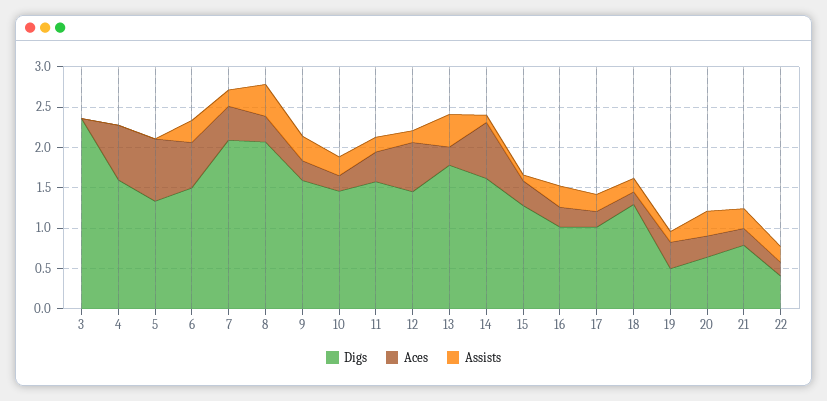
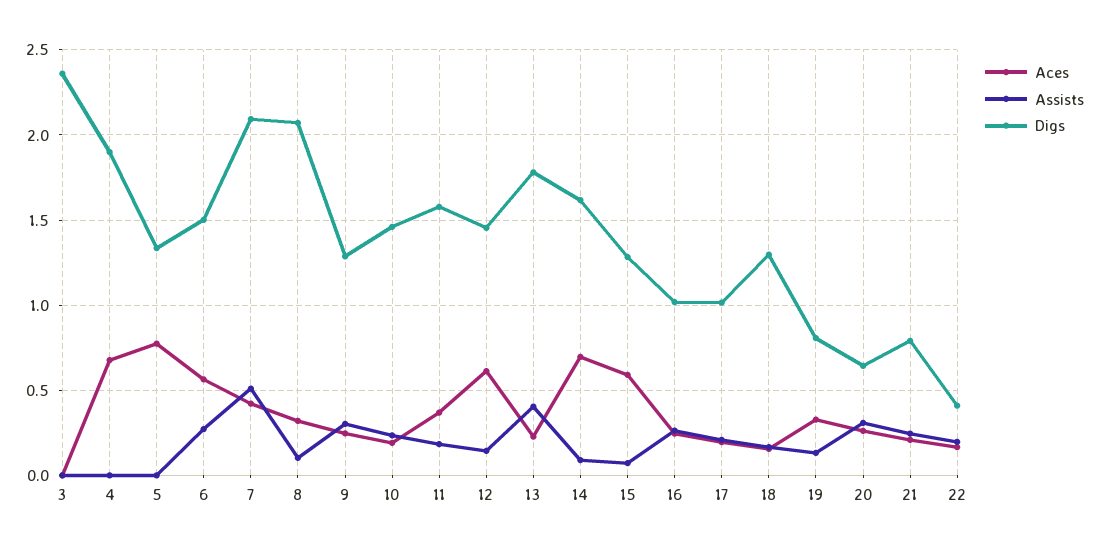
  {
    "Digs": {
      "3": 2.35,
-     "4": 1.6,
+     "4": 1.9,
      "5": 1.35,
      "6": 1.5,
      "7": 2.1,
      "8": 2.05,
-     "9": 1.6,
+     "9": 1.3,
      "10": 1.45,
      "11": 1.6,
      "12": 1.45,
      "13": 1.8,
      "14": 1.6,
      "15": 1.3,
      "16": 1,
      "17": 1,
      "18": 1.3,
-     "19": 0.5,
+     "19": 0.8,
      "20": 0.65,
      "21": 0.8,
      "22": 0.4
    },
    "Aces": {
      "3": 0,
      "4": 0.7,
      "5": 0.75,
      "6": 0.55,
      "7": 0.4,
      "8": 0.3,
      "9": 0.25,
      "10": 0.2,
      "11": 0.35,
      "12": 0.6,
      "13": 0.25,
      "14": 0.7,
-     "15": 0.3,
+     "15": 0.6,
      "16": 0.25,
      "17": 0.2,
      "18": 0.15,
      "19": 0.35,
      "20": 0.25,
      "21": 0.2,
      "22": 0.15
    },
    "Assists": {
      "3": 0,
      "4": 0,
      "5": 0,
      "6": 0.25,
-     "7": 0.2,
+     "7": 0.5,
-     "8": 0.4,
+     "8": 0.1,
      "9": 0.3,
      "10": 0.25,
      "11": 0.2,
      "12": 0.15,
      "13": 0.4,
      "14": 0.1,
      "15": 0.05,
      "16": 0.25,
      "17": 0.2,
      "18": 0.15,
      "19": 0.15,
      "20": 0.3,
      "21": 0.25,
      "22": 0.2
    }
  }

